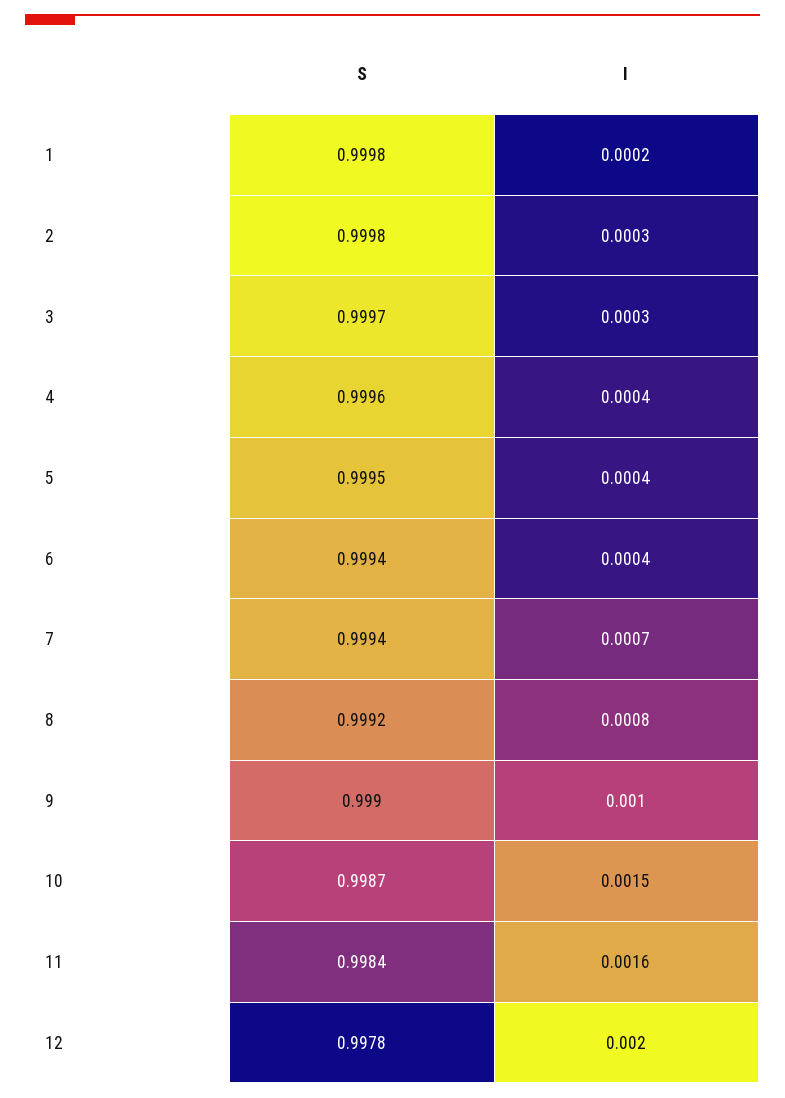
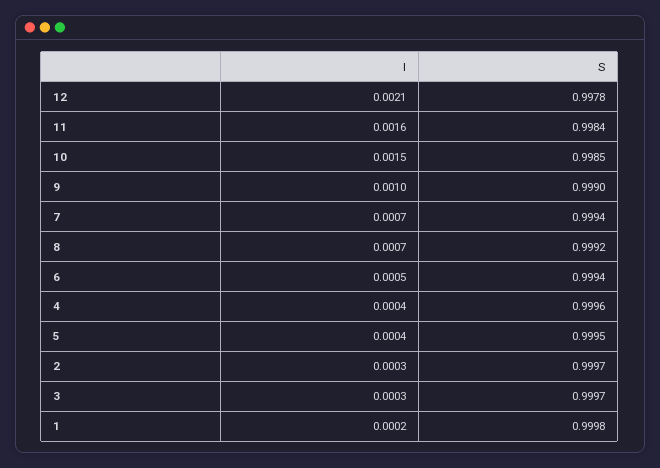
  {
    "S": {
      "1": 0.9998,
-     "2": 0.9998,
+     "2": 0.9997,
      "3": 0.9997,
      "4": 0.9996,
      "5": 0.9995,
      "6": 0.9994,
      "7": 0.9994,
      "8": 0.9992,
      "9": 0.999,
-     "10": 0.9987,
+     "10": 0.9985,
      "11": 0.9984,
      "12": 0.9978
    },
    "I": {
      "1": 0.0002,
      "2": 0.0003,
      "3": 0.0003,
      "4": 0.0004,
      "5": 0.0004,
-     "6": 0.0004,
+     "6": 0.0005,
      "7": 0.0007,
-     "8": 0.0008,
+     "8": 0.0007,
      "9": 0.001,
      "10": 0.0015,
      "11": 0.0016,
-     "12": 0.002
+     "12": 0.0021
    }
  }

